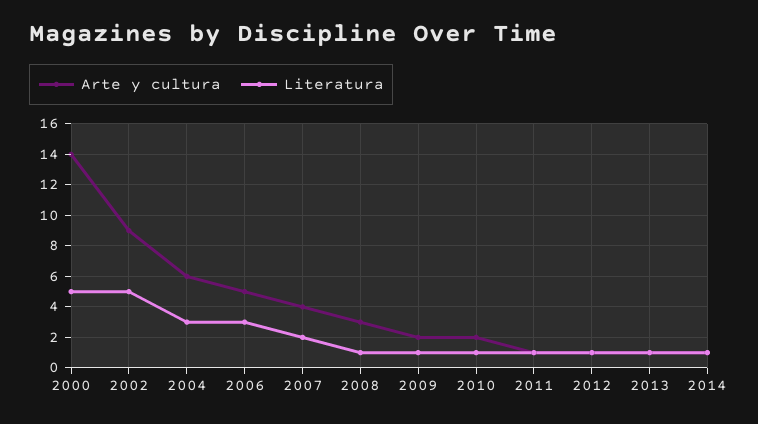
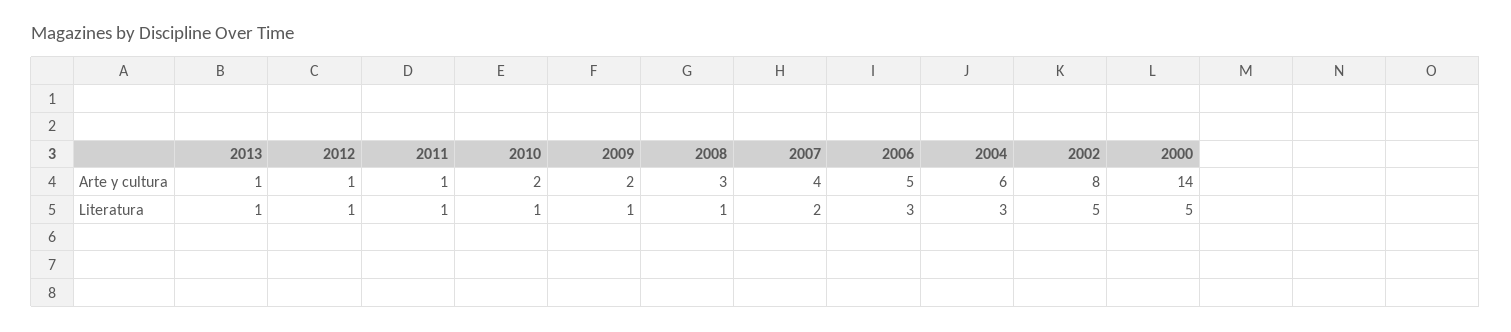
  {
    "Arte y cultura": {
      "2000": 14,
-     "2002": 9,
+     "2002": 8,
      "2004": 6,
      "2006": 5,
      "2007": 4,
      "2008": 3,
      "2009": 2,
      "2010": 2,
      "2011": 1,
      "2012": 1,
-     "2013": 1,
+     "2013": 1
-     "2014": 1
    },
    "Literatura": {
      "2000": 5,
      "2002": 5,
      "2004": 3,
      "2006": 3,
      "2007": 2,
      "2008": 1,
      "2009": 1,
      "2010": 1,
      "2011": 1,
      "2012": 1,
-     "2013": 1,
+     "2013": 1
-     "2014": 1
    }
  }

